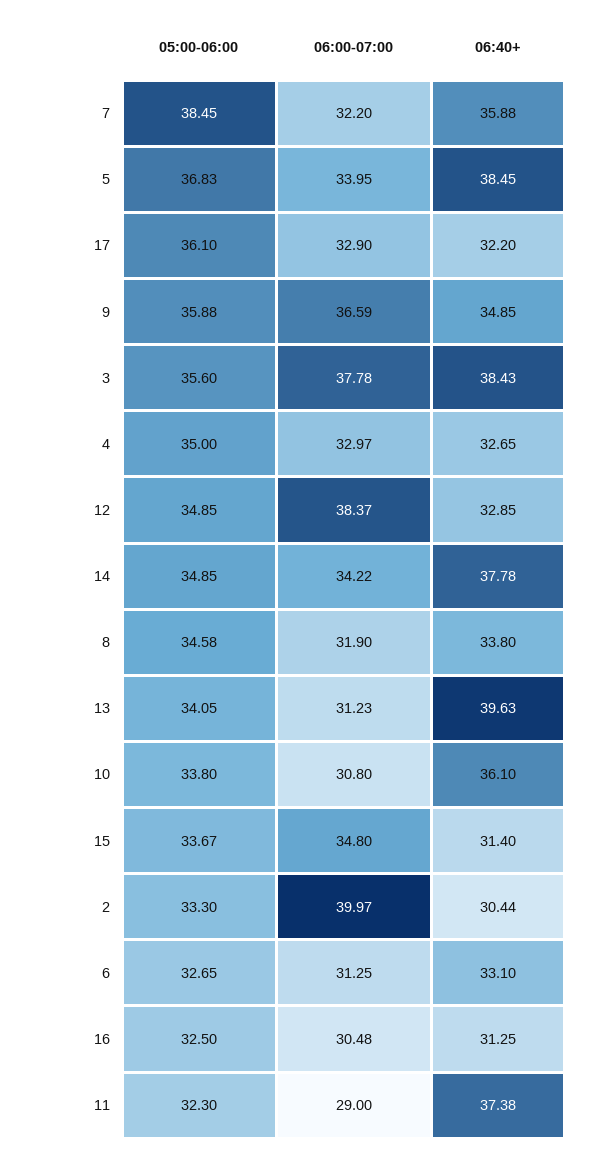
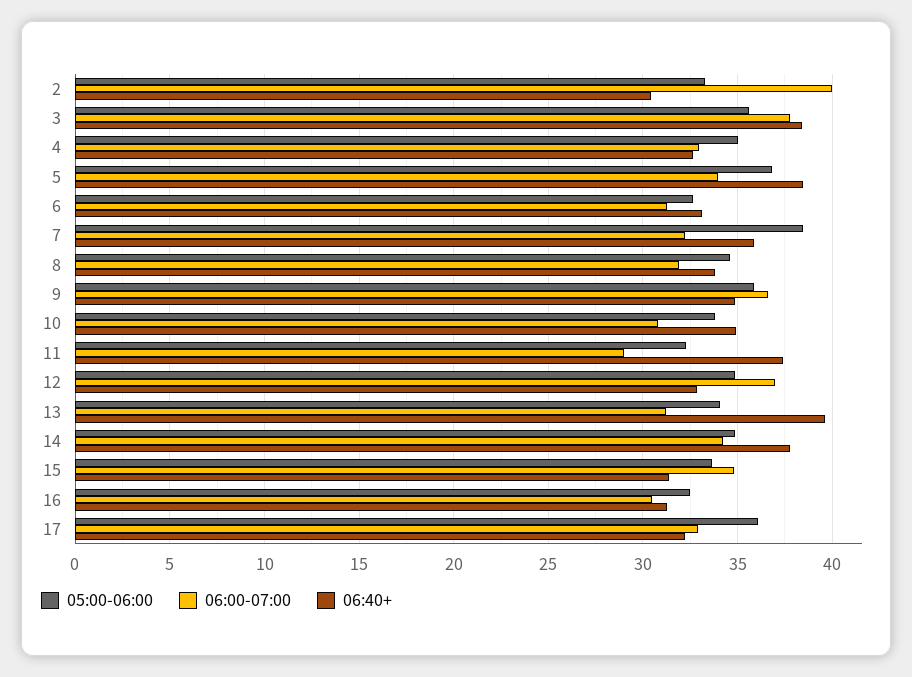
  {
    "05:00-06:00": {
      "7": 38.45,
      "5": 36.83,
      "17": 36.1,
      "9": 35.88,
      "3": 35.6,
      "4": 35,
      "12": 34.85,
      "14": 34.85,
      "8": 34.58,
      "13": 34.05,
      "10": 33.8,
      "15": 33.67,
      "2": 33.3,
      "6": 32.65,
      "16": 32.5,
      "11": 32.3
    },
    "06:00-07:00": {
      "7": 32.2,
      "5": 33.95,
      "17": 32.9,
      "9": 36.59,
      "3": 37.78,
      "4": 32.97,
-     "12": 38.37,
+     "12": 37,
      "14": 34.22,
      "8": 31.9,
      "13": 31.23,
      "10": 30.8,
      "15": 34.8,
      "2": 39.97,
      "6": 31.25,
      "16": 30.48,
      "11": 29
    },
    "06:40+": {
      "7": 35.88,
      "5": 38.45,
      "17": 32.2,
      "9": 34.85,
      "3": 38.43,
      "4": 32.65,
      "12": 32.85,
      "14": 37.78,
      "8": 33.8,
      "13": 39.63,
-     "10": 36.1,
+     "10": 35,
      "15": 31.4,
      "2": 30.44,
      "6": 33.1,
      "16": 31.25,
      "11": 37.38
    }
  }

